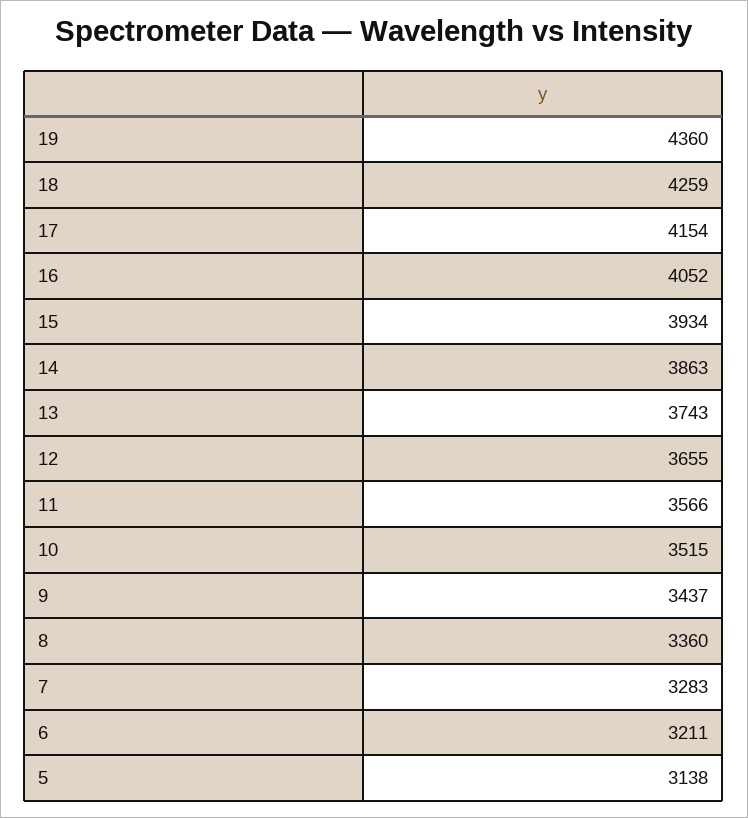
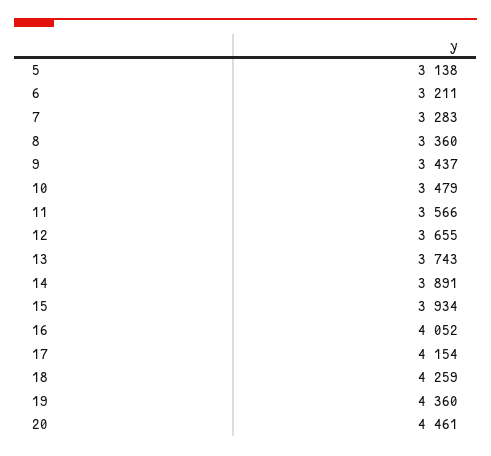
  {
    "19": 4360,
    "18": 4259,
    "17": 4154,
    "16": 4052,
    "15": 3934,
-   "14": 3863,
+   "14": 3891,
    "13": 3743,
    "12": 3655,
    "11": 3566,
-   "10": 3515,
+   "10": 3479,
    "9": 3437,
    "8": 3360,
    "7": 3283,
    "6": 3211,
-   "5": 3138
+   "5": 3138,
+   "20": 4461
  }

